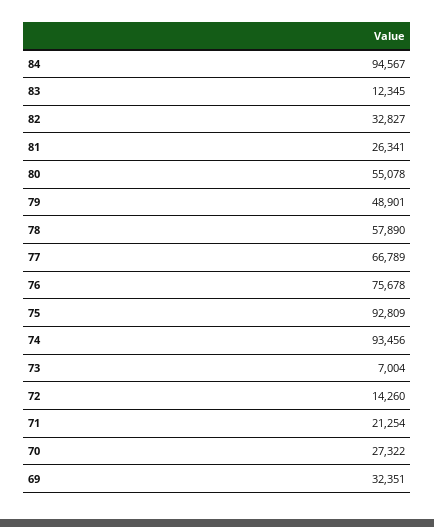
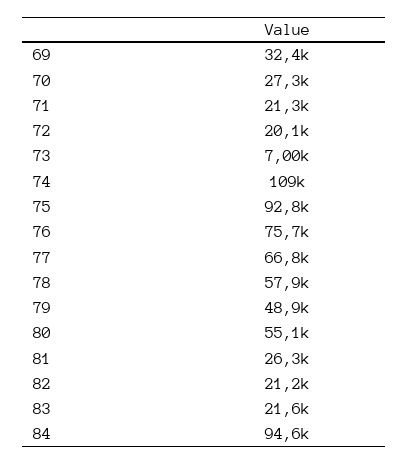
  {
    "84": 94567,
-   "83": 12345,
+   "83": 21600,
-   "82": 32827,
+   "82": 21200,
    "81": 26341,
    "80": 55078,
    "79": 48901,
    "78": 57890,
    "77": 66789,
    "76": 75678,
    "75": 92809,
-   "74": 93456,
+   "74": 109000,
    "73": 7004,
-   "72": 14260,
+   "72": 20100,
    "71": 21254,
    "70": 27322,
    "69": 32351
  }

